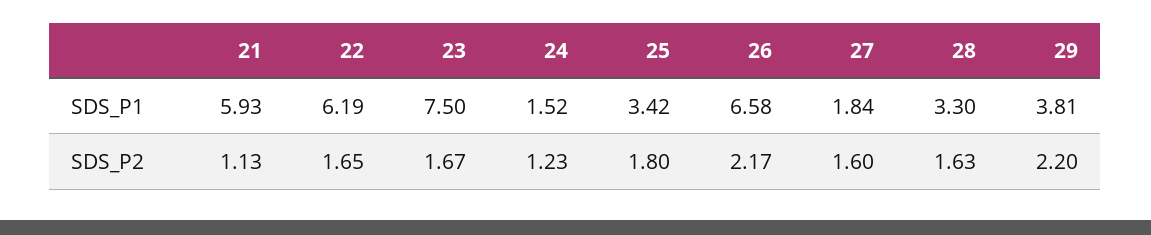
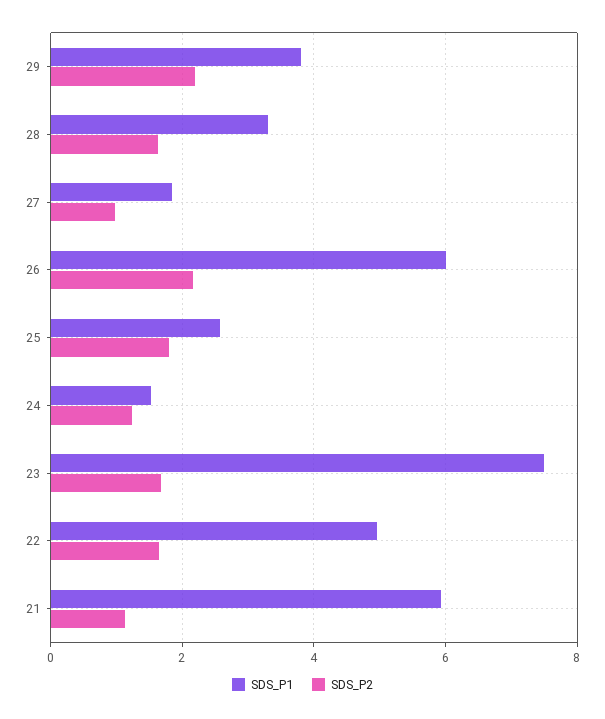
  {
    "SDS_P1": {
      "21": 5.93,
-     "22": 6.19,
+     "22": 5,
      "23": 7.5,
      "24": 1.52,
-     "25": 3.42,
+     "25": 2.6,
-     "26": 6.58,
+     "26": 6,
      "27": 1.84,
      "28": 3.3,
      "29": 3.81
    },
    "SDS_P2": {
      "21": 1.13,
      "22": 1.65,
      "23": 1.67,
      "24": 1.23,
      "25": 1.8,
      "26": 2.17,
-     "27": 1.6,
+     "27": 1,
      "28": 1.63,
      "29": 2.2
    }
  }

